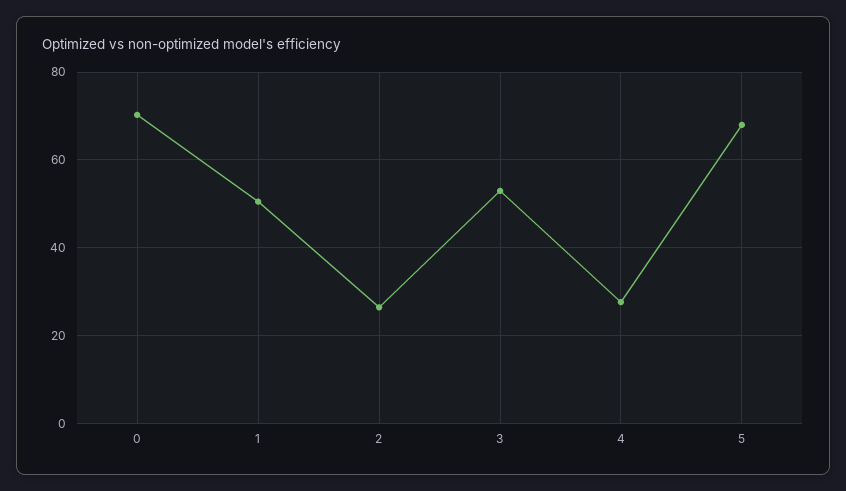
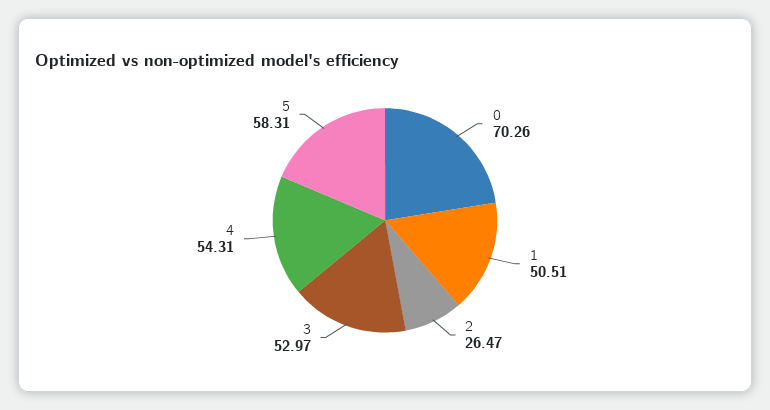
  {
    "0": 70.26,
    "1": 50.51,
    "2": 26.47,
    "3": 52.97,
-   "4": 28,
+   "4": 54.31,
-   "5": 68
+   "5": 58.31
  }

